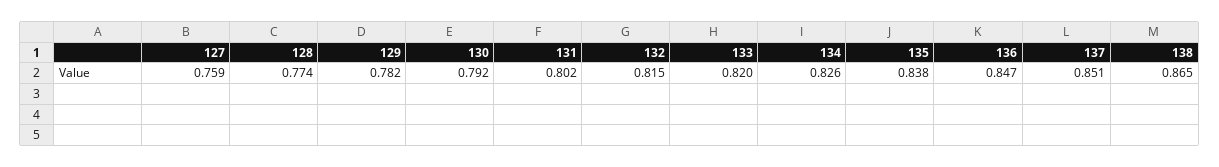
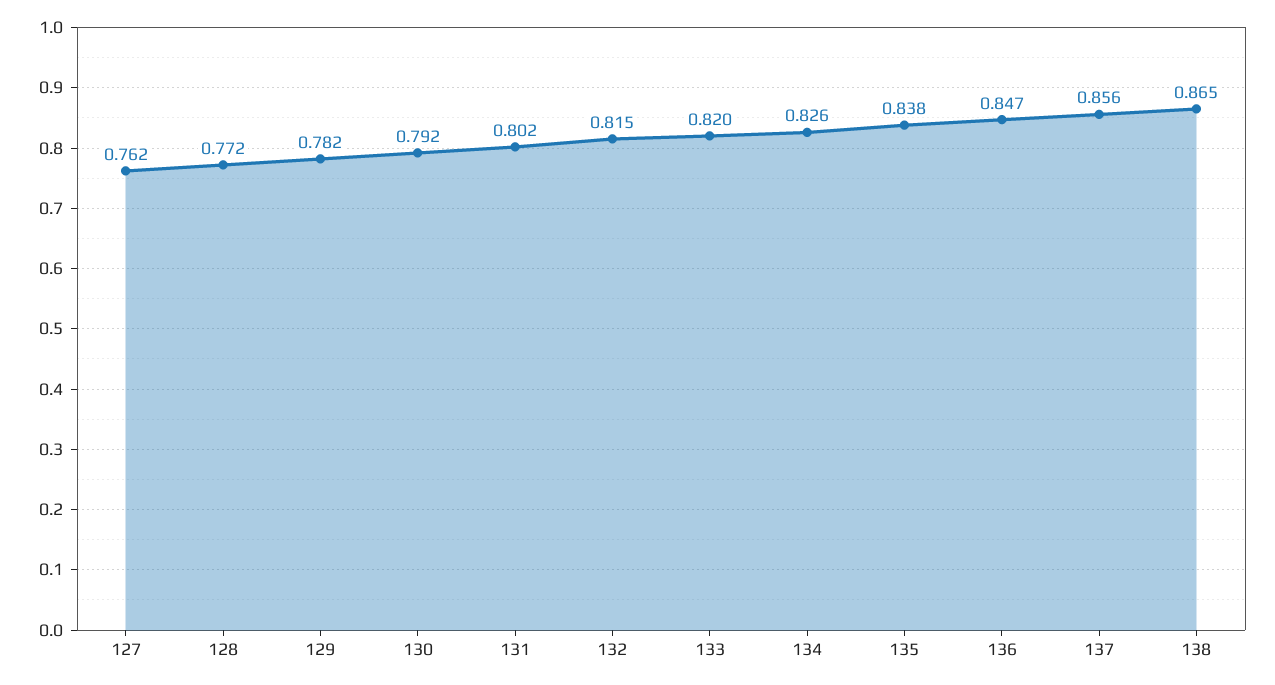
  {
-   "127": 0.759,
+   "127": 0.762,
-   "128": 0.774,
+   "128": 0.772,
    "129": 0.782,
    "130": 0.792,
    "131": 0.802,
    "132": 0.815,
    "133": 0.82,
    "134": 0.826,
    "135": 0.838,
    "136": 0.847,
-   "137": 0.851,
+   "137": 0.856,
    "138": 0.865
  }

